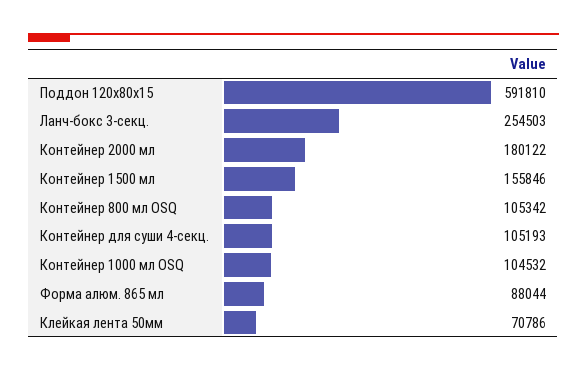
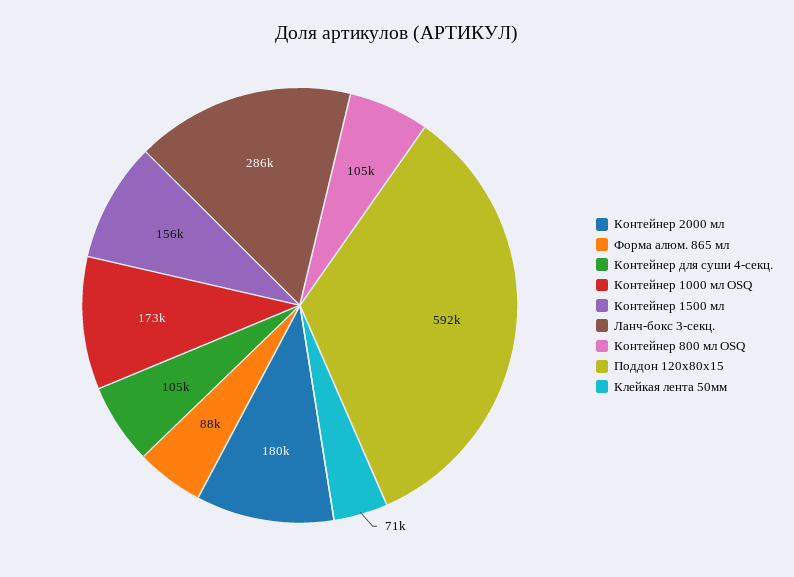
  {
    "Поддон 120х80х15": 591810,
-   "Ланч-бокс 3-секц.": 254503,
+   "Ланч-бокс 3-секц.": 286000,
    "Контейнер 2000 мл": 180122,
    "Контейнер 1500 мл": 155846,
    "Контейнер 800 мл OSQ": 105342,
    "Контейнер для суши 4-секц.": 105193,
-   "Контейнер 1000 мл OSQ": 104532,
+   "Контейнер 1000 мл OSQ": 173000,
    "Форма алюм. 865 мл": 88044,
    "Клейкая лента 50мм": 70786
  }

